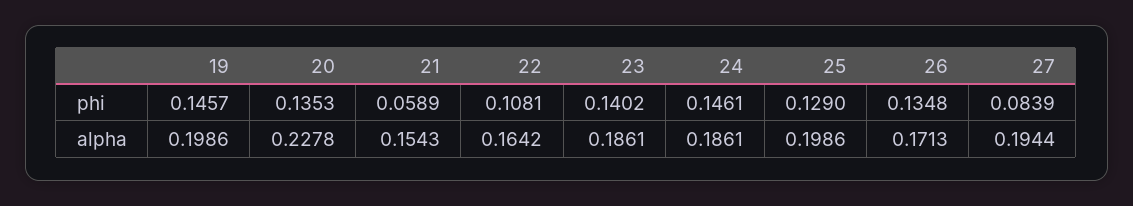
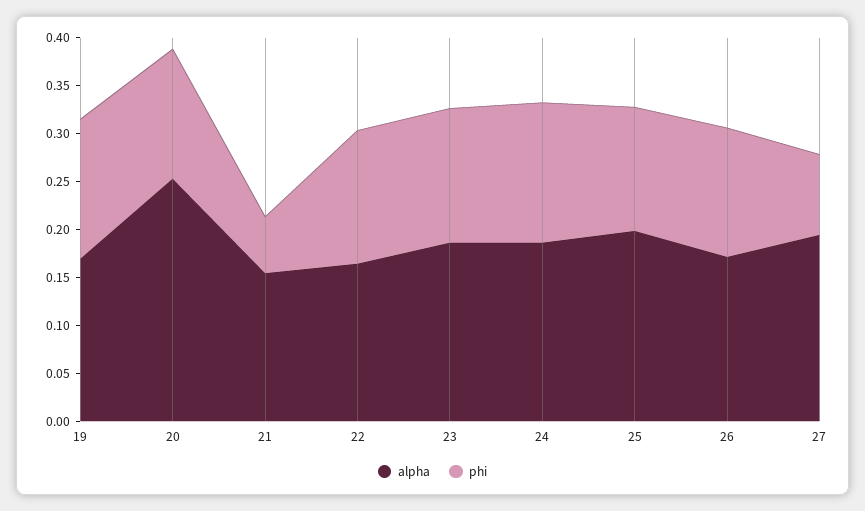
  {
    "phi": {
      "19": 0.1457,
      "20": 0.1353,
      "21": 0.0589,
-     "22": 0.1081,
+     "22": 0.14,
      "23": 0.1402,
      "24": 0.1461,
      "25": 0.129,
      "26": 0.1348,
      "27": 0.0839
    },
    "alpha": {
-     "19": 0.1986,
+     "19": 0.17,
-     "20": 0.2278,
+     "20": 0.25,
      "21": 0.1543,
      "22": 0.1642,
      "23": 0.1861,
      "24": 0.1861,
      "25": 0.1986,
      "26": 0.1713,
      "27": 0.1944
    }
  }

